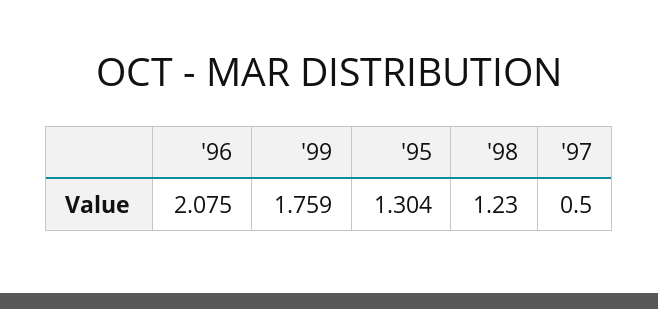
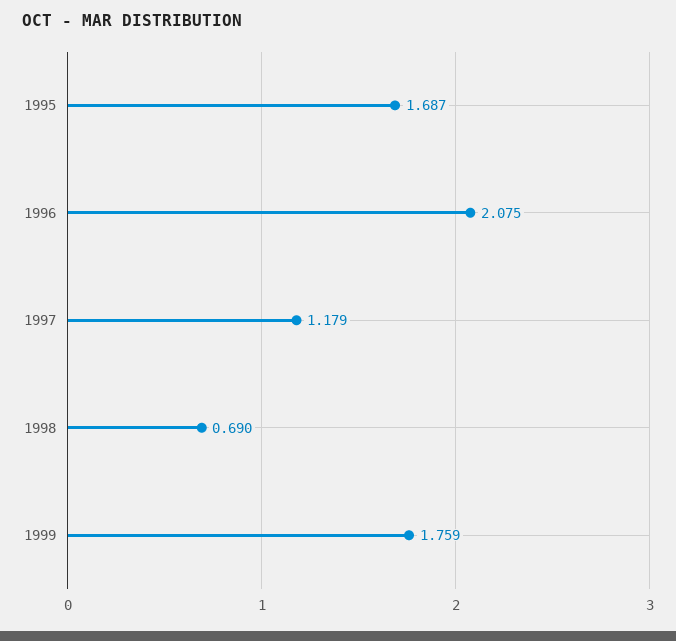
  {
    "'96": 2.075,
    "'99": 1.759,
-   "'95": 1.304,
+   "'95": 1.687,
-   "'98": 1.23,
+   "'98": 0.69,
-   "'97": 0.5
+   "'97": 1.179
  }

